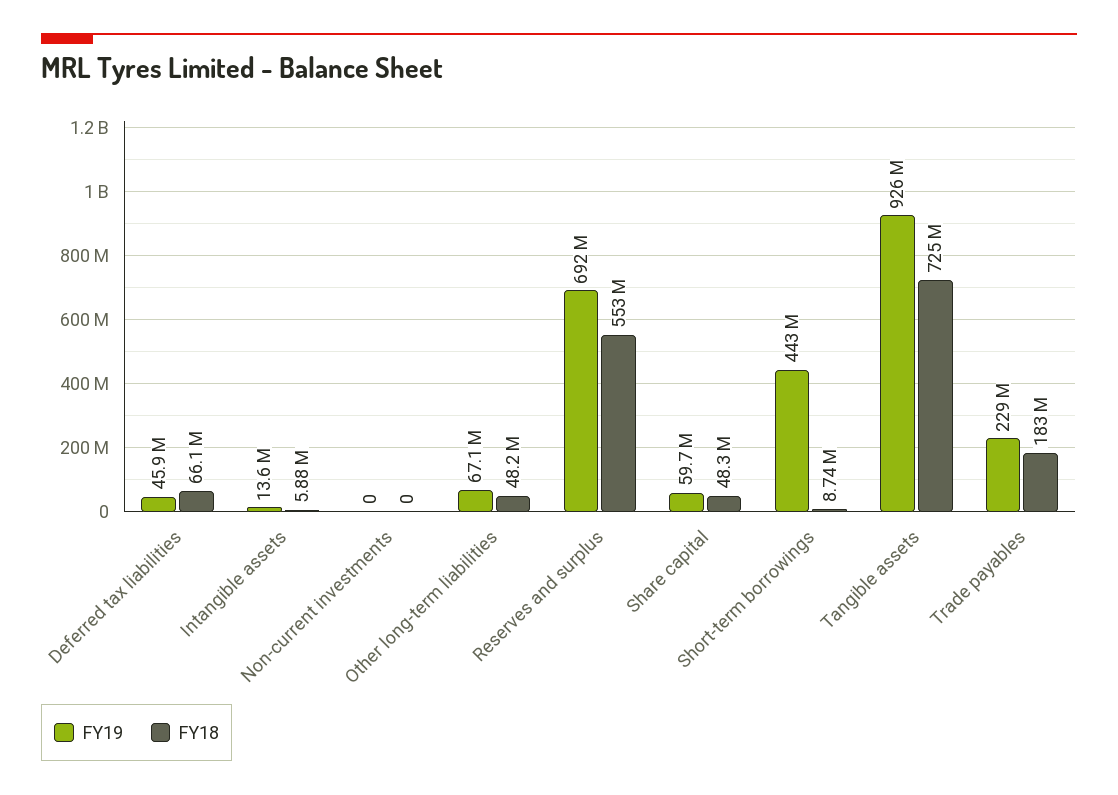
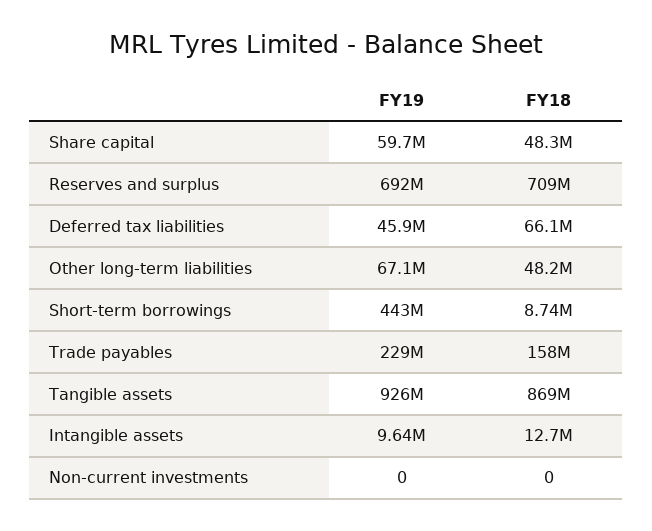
  {
    "FY19": {
      "Deferred tax liabilities": 45900000,
-     "Intangible assets": 13600000,
+     "Intangible assets": 9640000,
      "Non-current investments": 0,
      "Other long-term liabilities": 67100000,
      "Reserves and surplus": 692000000,
      "Share capital": 59700000,
      "Short-term borrowings": 443000000,
      "Tangible assets": 926000000,
      "Trade payables": 229000000
    },
    "FY18": {
      "Deferred tax liabilities": 66100000,
-     "Intangible assets": 5880000,
+     "Intangible assets": 12700000,
      "Non-current investments": 0,
      "Other long-term liabilities": 48200000,
-     "Reserves and surplus": 553000000,
+     "Reserves and surplus": 709000000,
      "Share capital": 48300000,
      "Short-term borrowings": 8740000,
-     "Tangible assets": 725000000,
+     "Tangible assets": 869000000,
-     "Trade payables": 183000000
+     "Trade payables": 158000000
    }
  }

